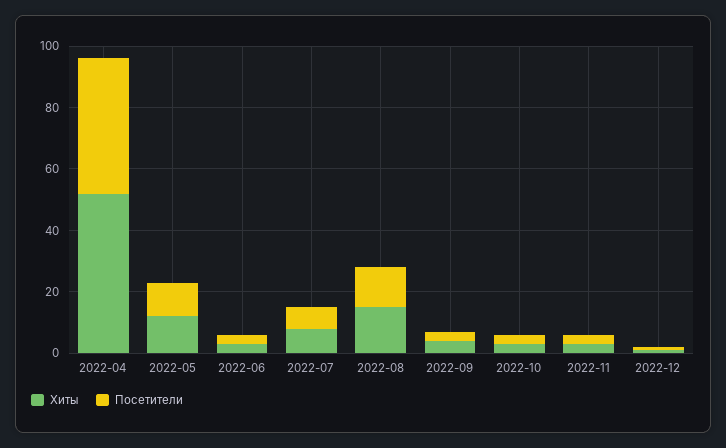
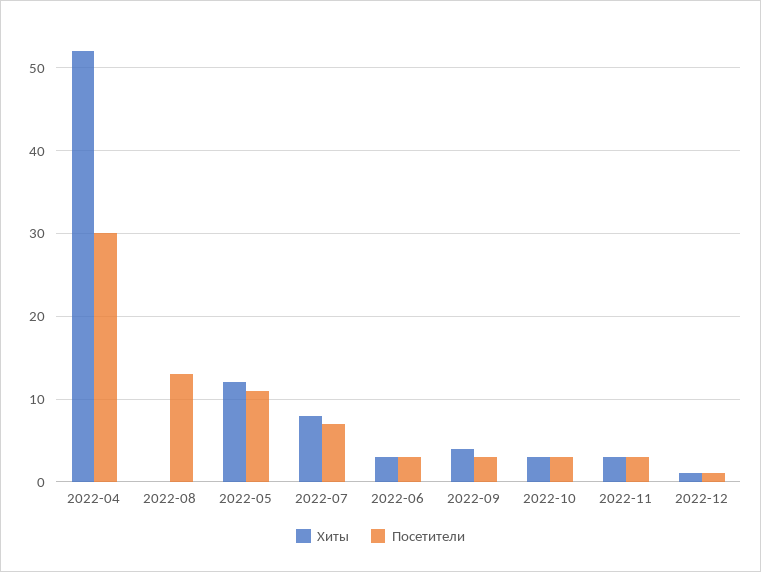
  {
    "Хиты": {
      "2022-04": 52,
      "2022-05": 12,
      "2022-06": 3,
      "2022-07": 8,
-     "2022-08": 15,
+     "2022-08": 0,
      "2022-09": 4,
      "2022-10": 3,
      "2022-11": 3,
      "2022-12": 1
    },
    "Посетители": {
-     "2022-04": 45,
+     "2022-04": 30,
      "2022-05": 11,
      "2022-06": 3,
      "2022-07": 7,
      "2022-08": 13,
      "2022-09": 3,
      "2022-10": 3,
      "2022-11": 3,
      "2022-12": 1
    }
  }

